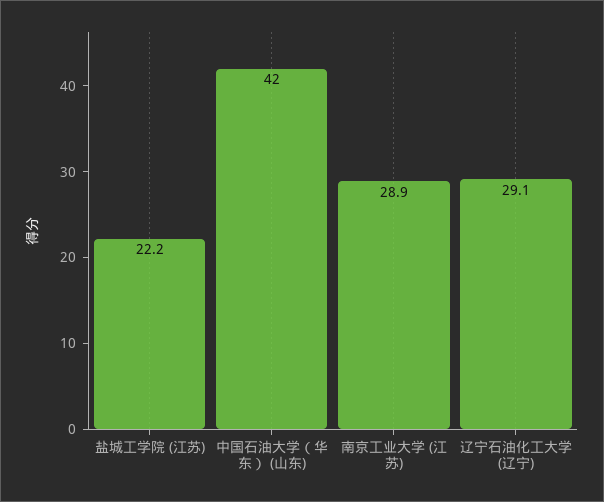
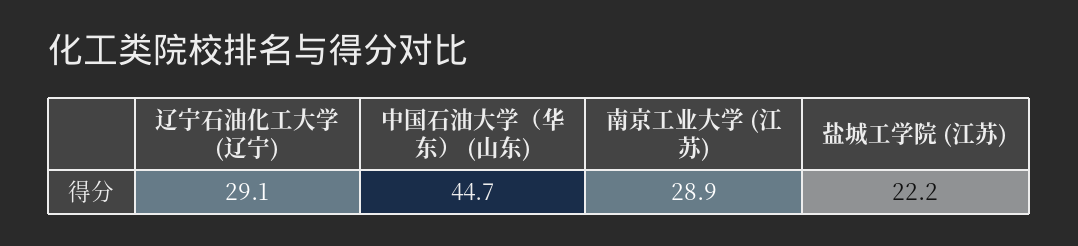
  {
    "盐城工学院 (江苏)": 22.2,
-   "中国石油大学（华东） (山东)": 42,
+   "中国石油大学（华东） (山东)": 44.7,
    "南京工业大学 (江苏)": 28.9,
    "辽宁石油化工大学 (辽宁)": 29.1
  }

